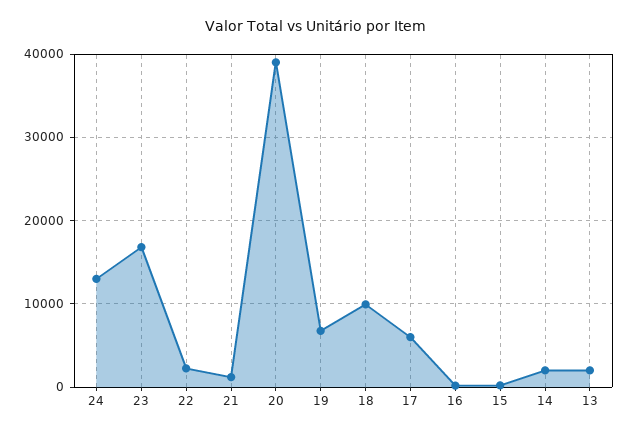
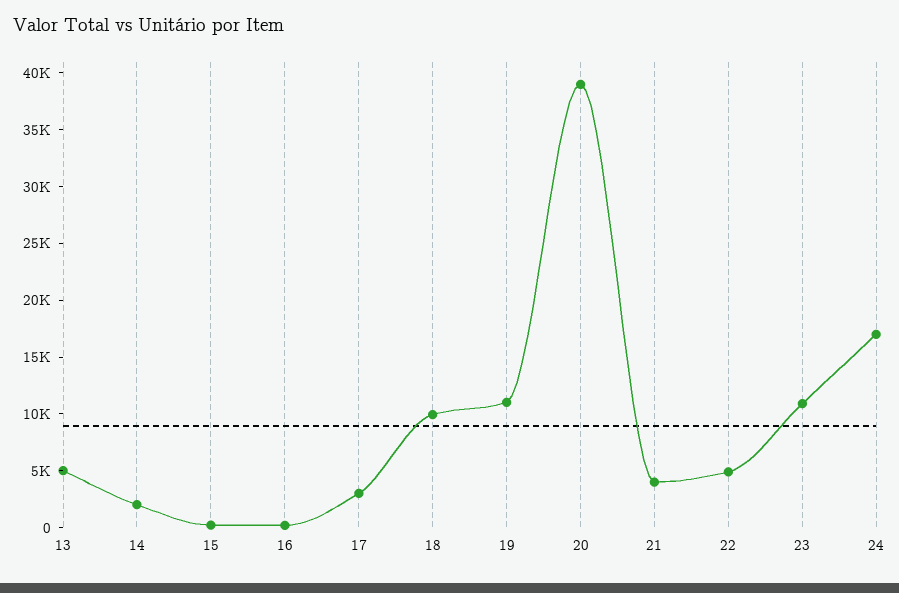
  {
-   "24": 13000,
+   "24": 17000,
-   "23": 17000,
+   "23": 11000,
-   "22": 2000,
+   "22": 5000,
-   "21": 1000,
+   "21": 4000,
    "20": 39000,
-   "19": 7000,
+   "19": 11000,
    "18": 10000,
-   "17": 6000,
+   "17": 3000,
    "16": 0,
    "15": 0,
    "14": 2000,
-   "13": 2000
+   "13": 5000
  }

